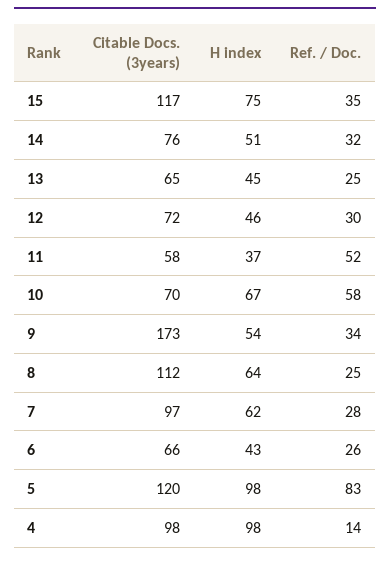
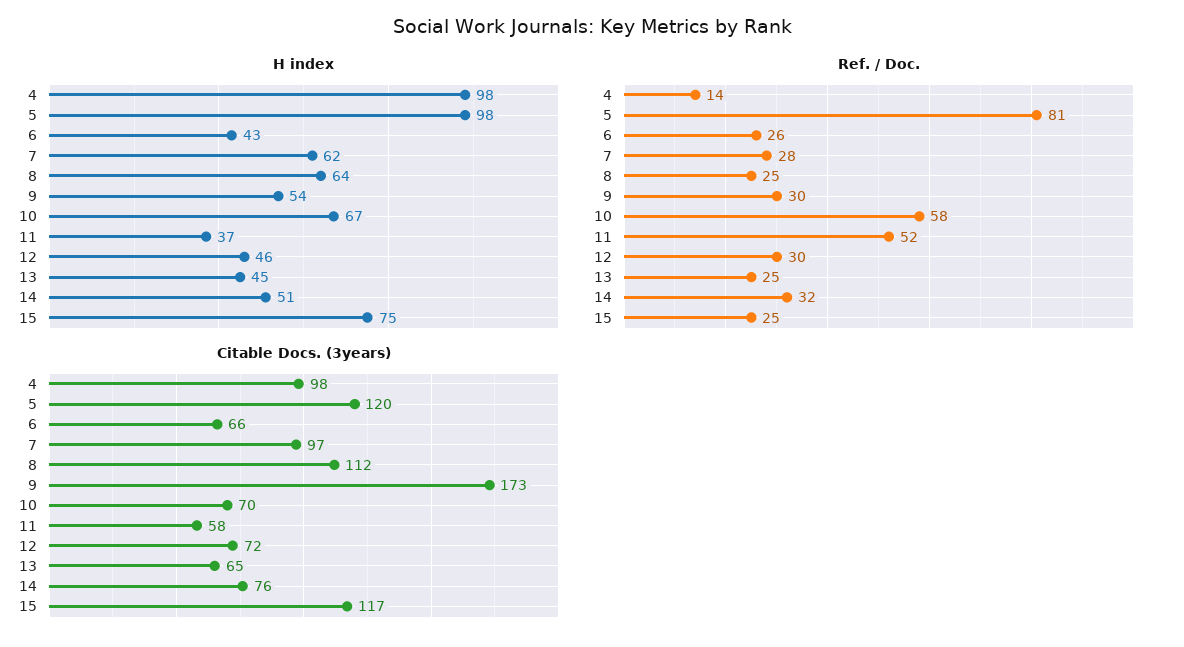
  {
    "Citable Docs. (3years)": {
      "15": 117,
      "14": 76,
      "13": 65,
      "12": 72,
      "11": 58,
      "10": 70,
      "9": 173,
      "8": 112,
      "7": 97,
      "6": 66,
      "5": 120,
      "4": 98
    },
    "H index": {
      "15": 75,
      "14": 51,
      "13": 45,
      "12": 46,
      "11": 37,
      "10": 67,
      "9": 54,
      "8": 64,
      "7": 62,
      "6": 43,
      "5": 98,
      "4": 98
    },
    "Ref. / Doc.": {
-     "15": 35,
+     "15": 25,
      "14": 32,
      "13": 25,
      "12": 30,
      "11": 52,
      "10": 58,
-     "9": 34,
+     "9": 30,
      "8": 25,
      "7": 28,
      "6": 26,
-     "5": 83,
+     "5": 81,
      "4": 14
    }
  }

